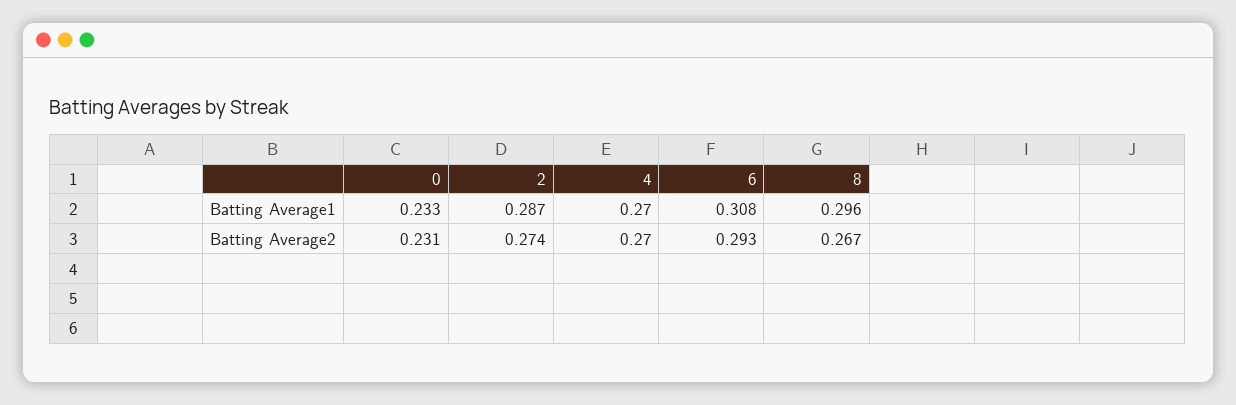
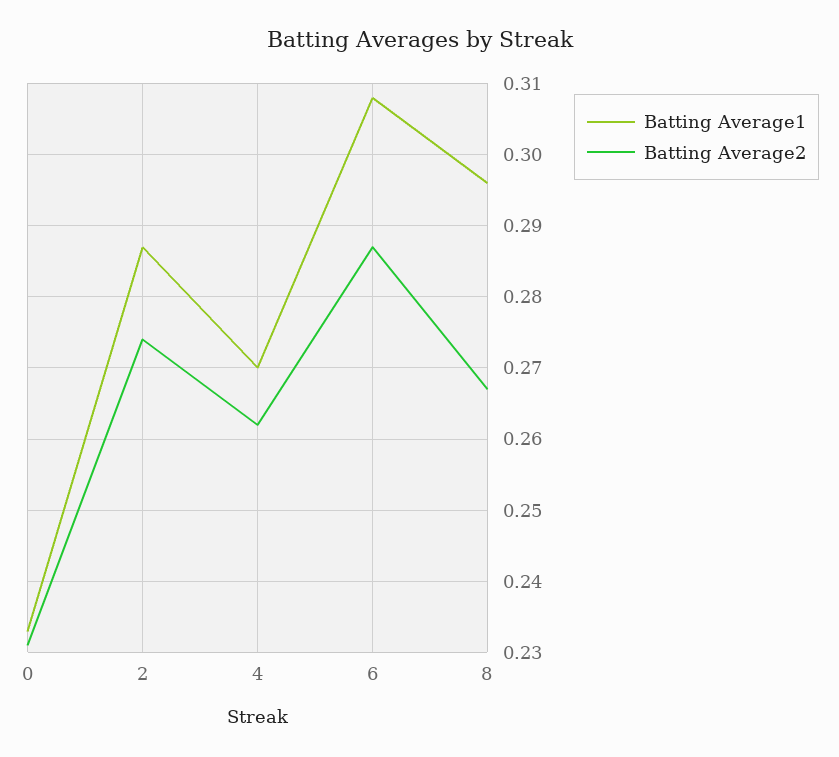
  {
    "Batting Average1": {
      "0": 0.233,
      "2": 0.287,
      "4": 0.27,
      "6": 0.308,
      "8": 0.296
    },
    "Batting Average2": {
      "0": 0.231,
      "2": 0.274,
-     "4": 0.27,
+     "4": 0.262,
-     "6": 0.293,
+     "6": 0.287,
      "8": 0.267
    }
  }

